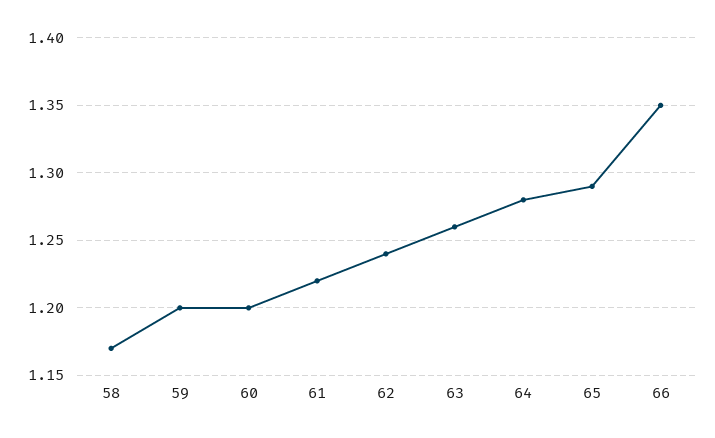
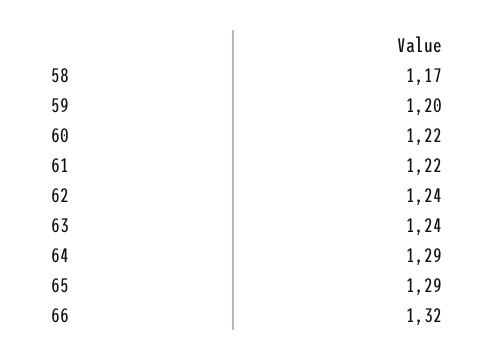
  {
    "58": 1.17,
    "59": 1.2,
-   "60": 1.2,
+   "60": 1.22,
    "61": 1.22,
    "62": 1.24,
-   "63": 1.26,
+   "63": 1.24,
-   "64": 1.28,
+   "64": 1.29,
    "65": 1.29,
-   "66": 1.35
+   "66": 1.32
  }

